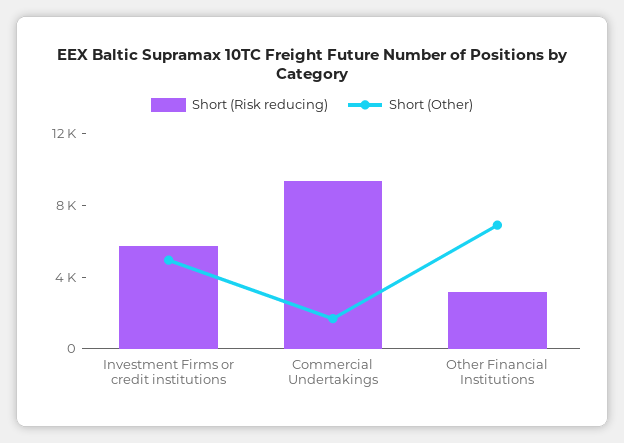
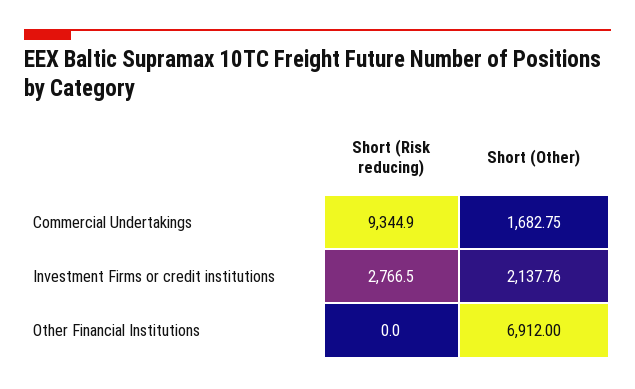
  {
    "Short (Risk reducing)": {
-     "Investment Firms or credit institutions": 6000,
+     "Investment Firms or credit institutions": 2766.5,
      "Commercial Undertakings": 9344.9,
-     "Other Financial Institutions": 3000
+     "Other Financial Institutions": 0
    },
    "Short (Other)": {
-     "Investment Firms or credit institutions": 5000,
+     "Investment Firms or credit institutions": 2137.76,
      "Commercial Undertakings": 1682.75,
      "Other Financial Institutions": 6912
    }
  }

